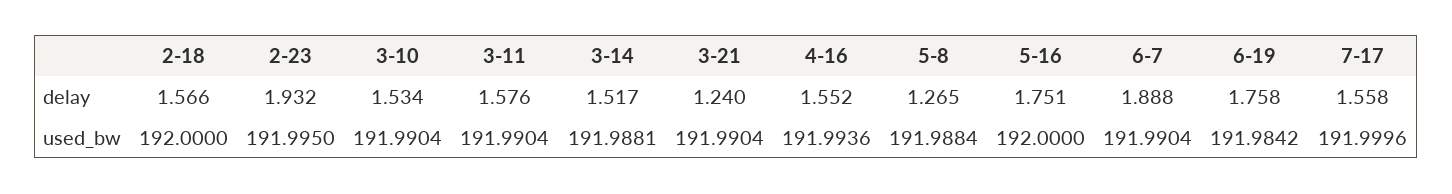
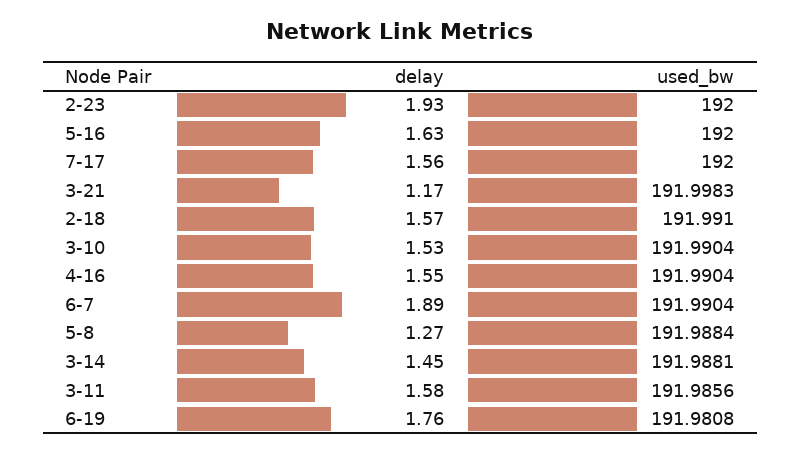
  {
    "2-18": {
      "delay": 1.566,
-     "used_bw": 192
+     "used_bw": 191.991
    },
    "2-23": {
      "delay": 1.932,
-     "used_bw": 191.995
+     "used_bw": 192
    },
    "3-10": {
      "delay": 1.534,
      "used_bw": 191.9904
    },
    "3-11": {
      "delay": 1.576,
-     "used_bw": 191.9904
+     "used_bw": 191.9856
    },
    "3-14": {
-     "delay": 1.517,
+     "delay": 1.45,
      "used_bw": 191.9881
    },
    "3-21": {
-     "delay": 1.24,
+     "delay": 1.17,
-     "used_bw": 191.9904
+     "used_bw": 191.9983
    },
    "4-16": {
      "delay": 1.552,
-     "used_bw": 191.9936
+     "used_bw": 191.9904
    },
    "5-8": {
      "delay": 1.265,
      "used_bw": 191.9884
    },
    "5-16": {
-     "delay": 1.751,
+     "delay": 1.63,
      "used_bw": 192
    },
    "6-7": {
      "delay": 1.888,
      "used_bw": 191.9904
    },
    "6-19": {
      "delay": 1.758,
-     "used_bw": 191.9842
+     "used_bw": 191.9808
    },
    "7-17": {
      "delay": 1.558,
-     "used_bw": 191.9996
+     "used_bw": 192
    }
  }

